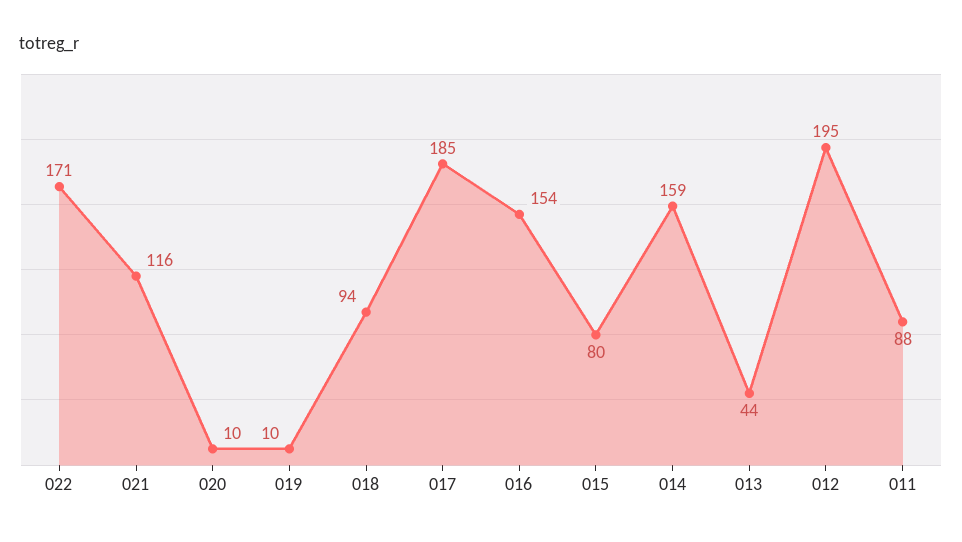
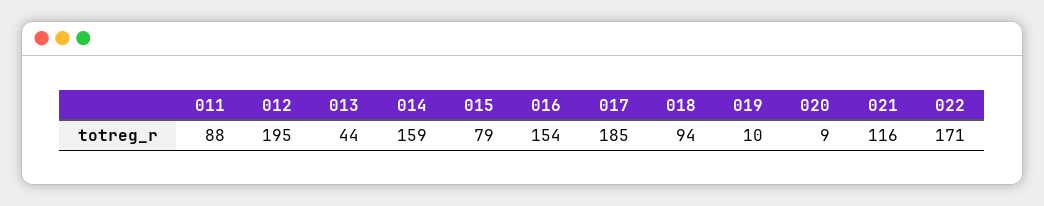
  {
    "022": 171,
    "021": 116,
-   "020": 10,
+   "020": 9,
    "019": 10,
    "018": 94,
    "017": 185,
    "016": 154,
-   "015": 80,
+   "015": 79,
    "014": 159,
    "013": 44,
    "012": 195,
    "011": 88
  }

